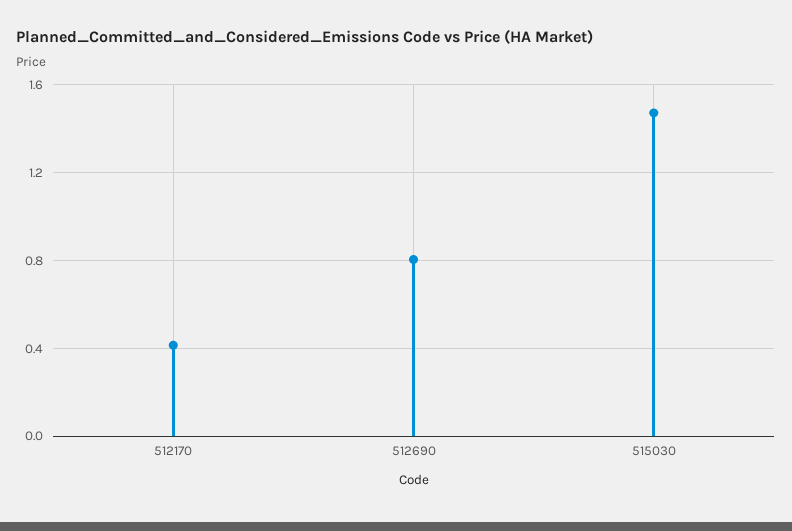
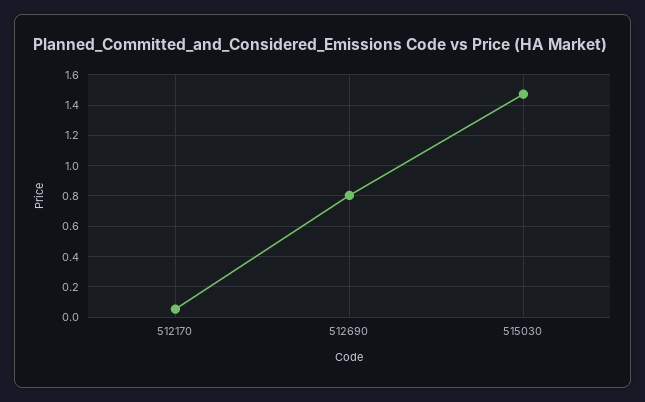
  {
-   "512170": 0.4,
+   "512170": 0.05,
    "512690": 0.8,
    "515030": 1.45
  }

